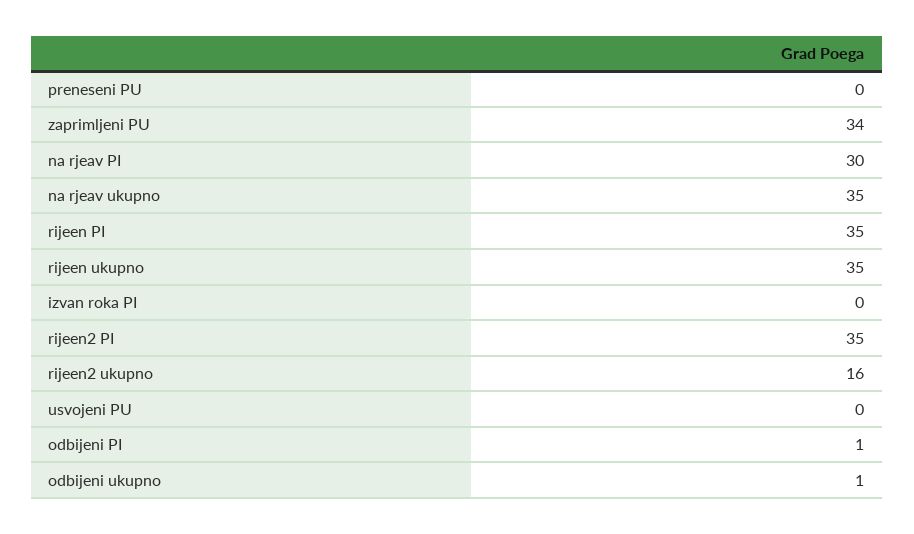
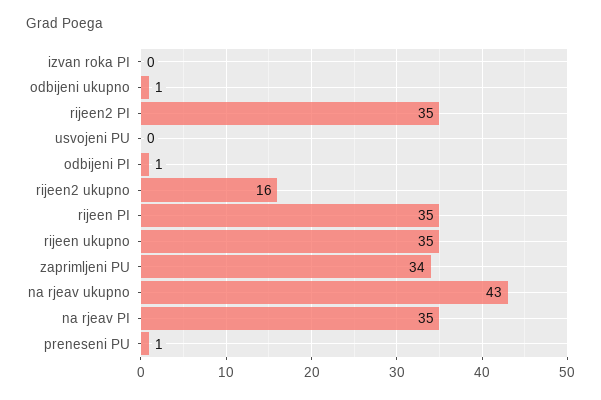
  {
-   "preneseni PU": 0,
+   "preneseni PU": 1,
    "zaprimljeni PU": 34,
-   "na rjeav PI": 30,
+   "na rjeav PI": 35,
-   "na rjeav ukupno": 35,
+   "na rjeav ukupno": 43,
    "rijeen PI": 35,
    "rijeen ukupno": 35,
    "izvan roka PI": 0,
    "rijeen2 PI": 35,
    "rijeen2 ukupno": 16,
    "usvojeni PU": 0,
    "odbijeni PI": 1,
    "odbijeni ukupno": 1
  }

